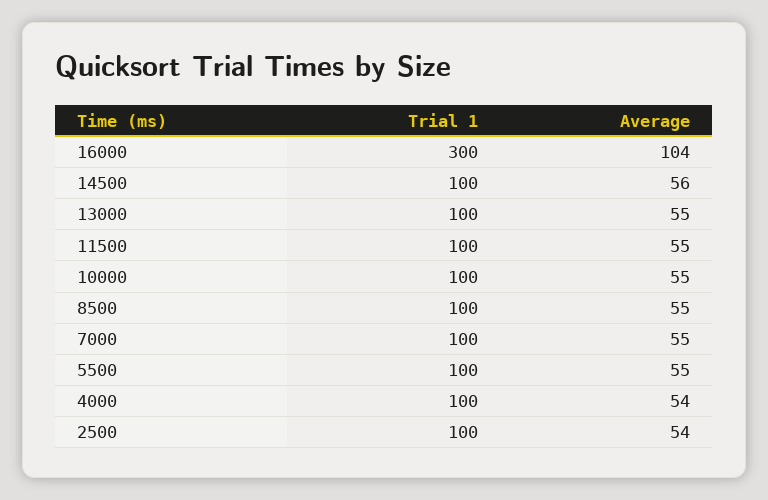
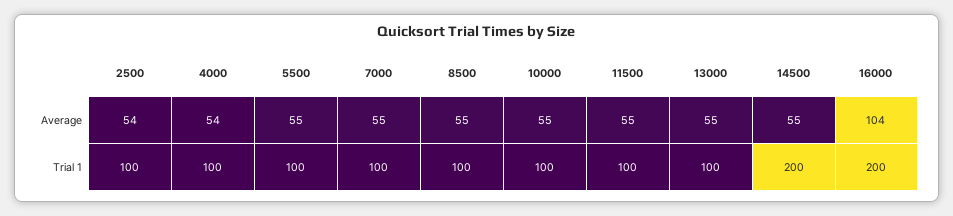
  {
    "Trial 1": {
-     "16000": 300,
+     "16000": 200,
-     "14500": 100,
+     "14500": 200,
      "13000": 100,
      "11500": 100,
      "10000": 100,
      "8500": 100,
      "7000": 100,
      "5500": 100,
      "4000": 100,
      "2500": 100
    },
    "Average": {
      "16000": 104,
-     "14500": 56,
+     "14500": 55,
      "13000": 55,
      "11500": 55,
      "10000": 55,
      "8500": 55,
      "7000": 55,
      "5500": 55,
      "4000": 54,
      "2500": 54
    }
  }

